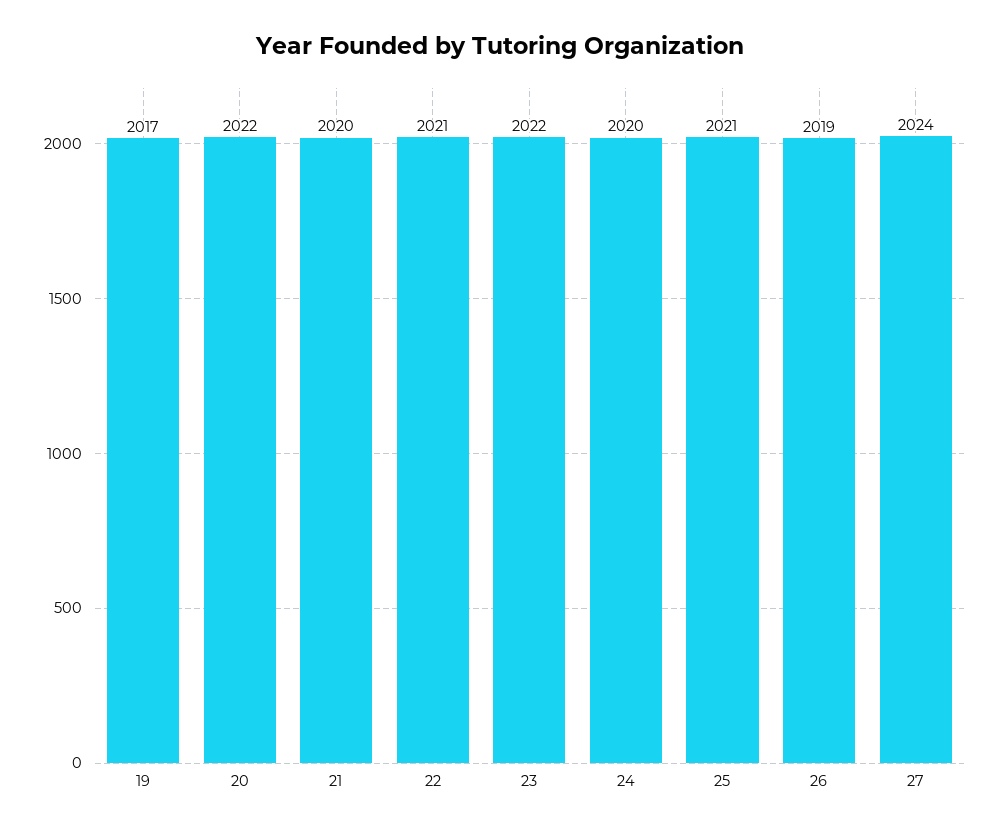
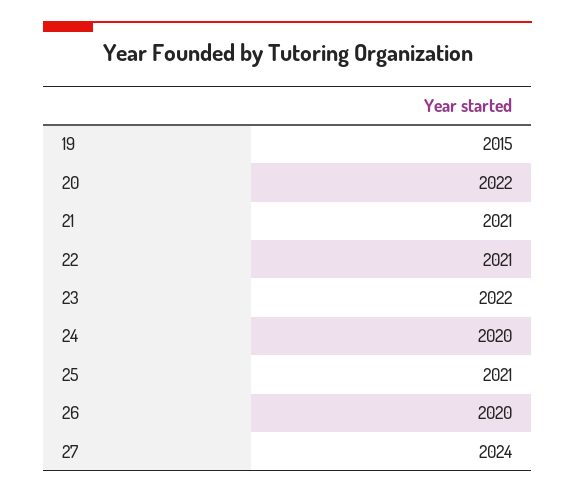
  {
-   "19": 2017,
+   "19": 2015,
    "20": 2022,
-   "21": 2020,
+   "21": 2021,
    "22": 2021,
    "23": 2022,
    "24": 2020,
    "25": 2021,
-   "26": 2019,
+   "26": 2020,
    "27": 2024
  }

